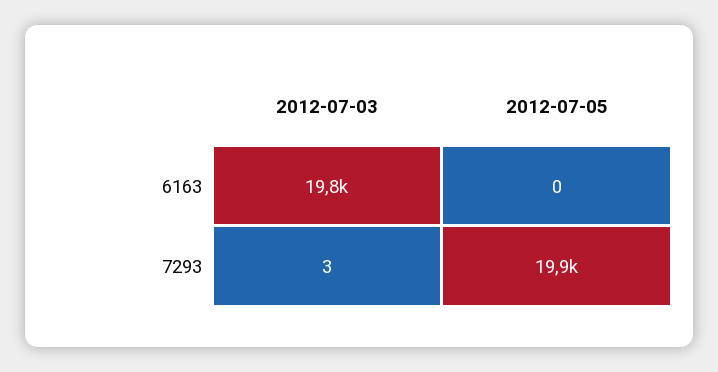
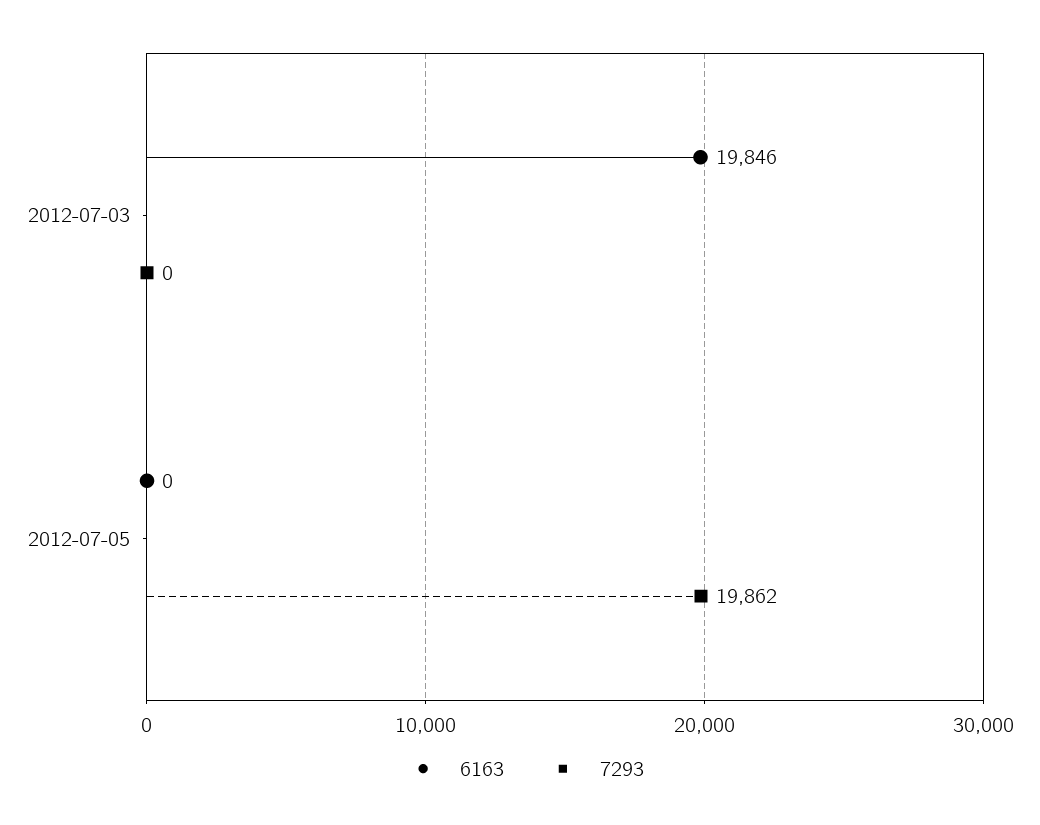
  {
    "6163": {
      "2012-07-03": 19846,
      "2012-07-05": 0
    },
    "7293": {
-     "2012-07-03": 3,
+     "2012-07-03": 0,
      "2012-07-05": 19862
    }
  }

